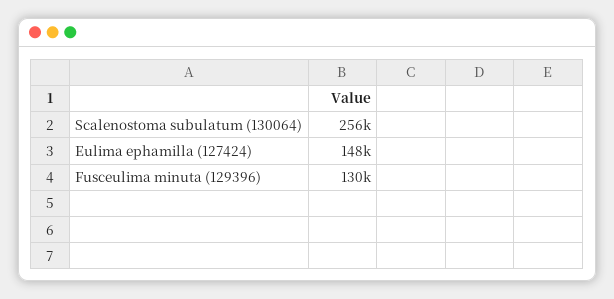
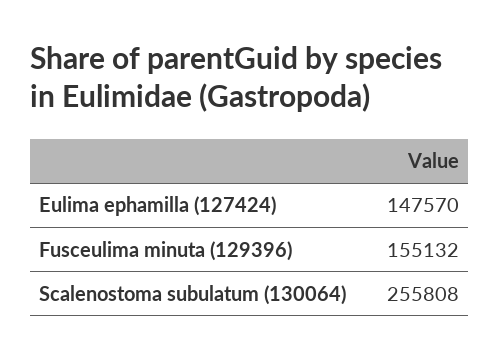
  {
    "Scalenostoma subulatum (130064)": 255808,
    "Eulima ephamilla (127424)": 147570,
-   "Fusceulima minuta (129396)": 130000
+   "Fusceulima minuta (129396)": 155132
  }

